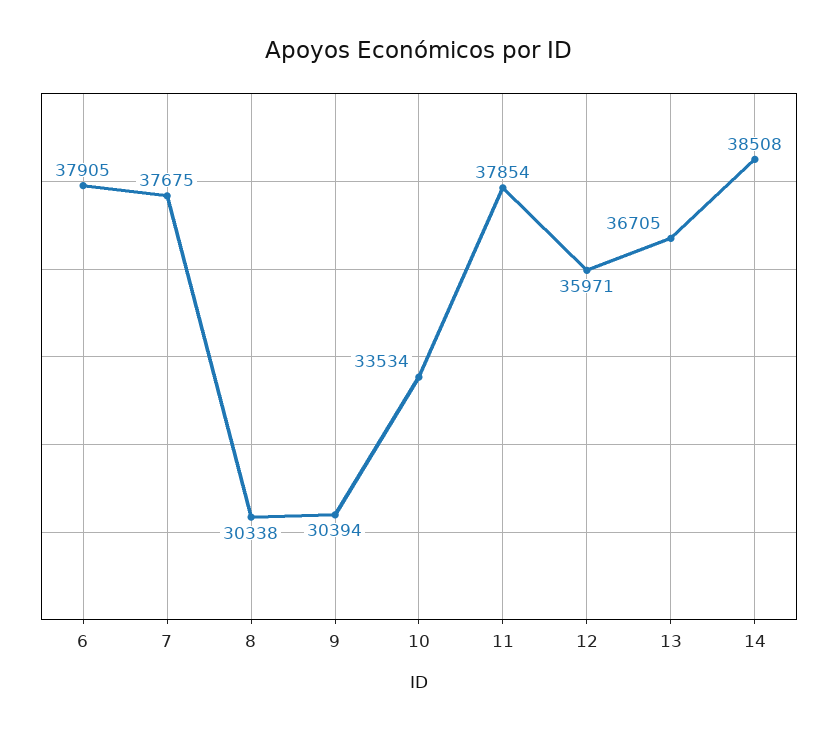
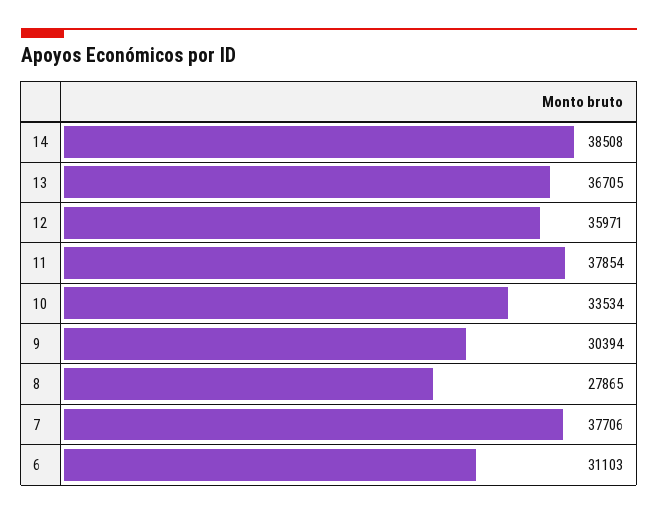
  {
-   "6": 37905,
+   "6": 31103,
-   "7": 37675,
+   "7": 37706,
-   "8": 30338,
+   "8": 27865,
    "9": 30394,
    "10": 33534,
    "11": 37854,
    "12": 35971,
    "13": 36705,
    "14": 38508
  }

